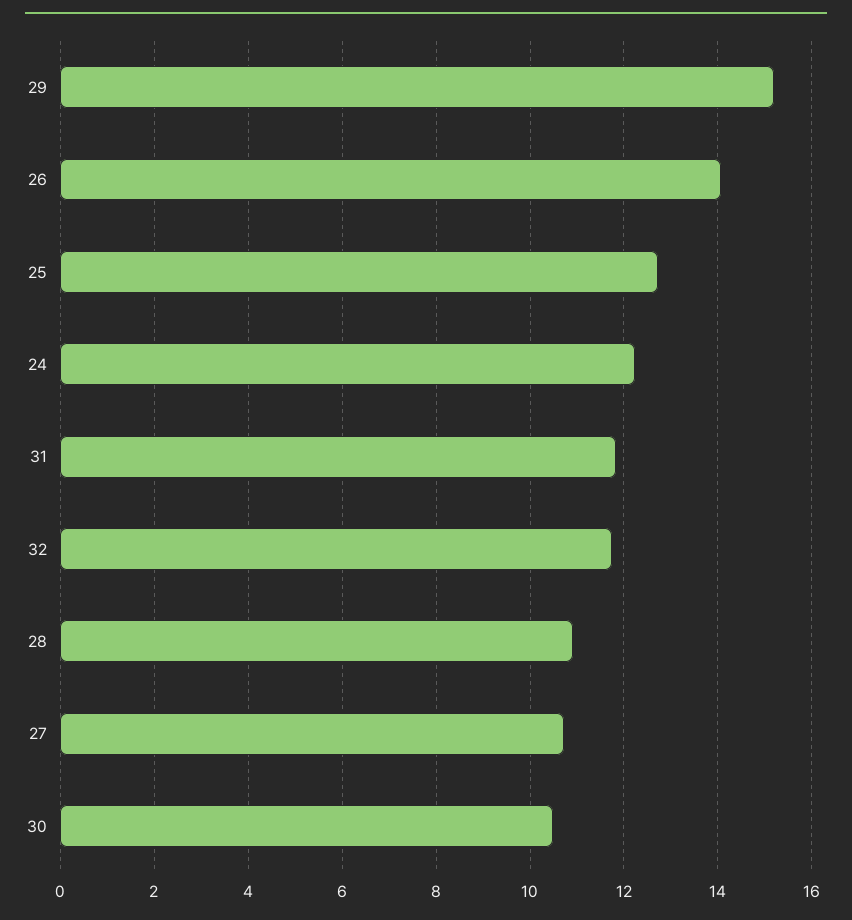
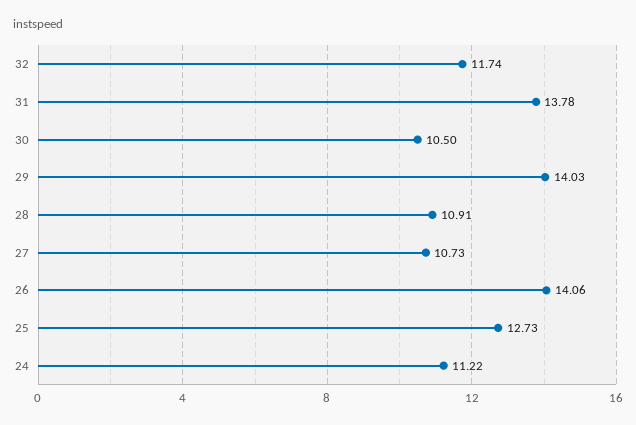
  {
-   "29": 15.2,
+   "29": 14.03,
    "26": 14.06,
    "25": 12.73,
-   "24": 12.2,
+   "24": 11.22,
-   "31": 11.8,
+   "31": 13.78,
    "32": 11.74,
    "28": 10.91,
    "27": 10.73,
    "30": 10.5
  }

